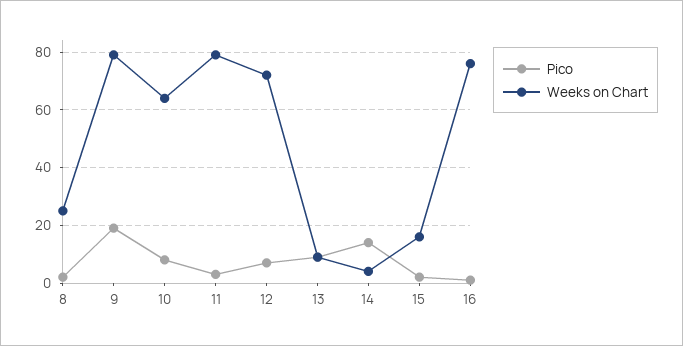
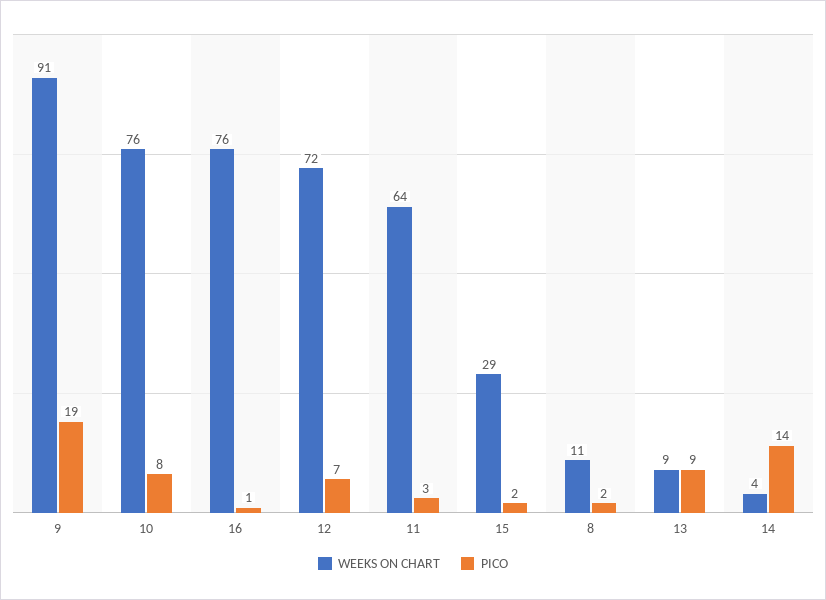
  {
    "Pico": {
      "8": 2,
      "9": 19,
      "10": 8,
      "11": 3,
      "12": 7,
      "13": 9,
      "14": 14,
      "15": 2,
      "16": 1
    },
    "Weeks on Chart": {
-     "8": 25,
+     "8": 11,
-     "9": 80,
+     "9": 91,
-     "10": 65,
+     "10": 76,
-     "11": 80,
+     "11": 64,
      "12": 72,
      "13": 9,
      "14": 4,
-     "15": 15,
+     "15": 29,
      "16": 76
    }
  }

